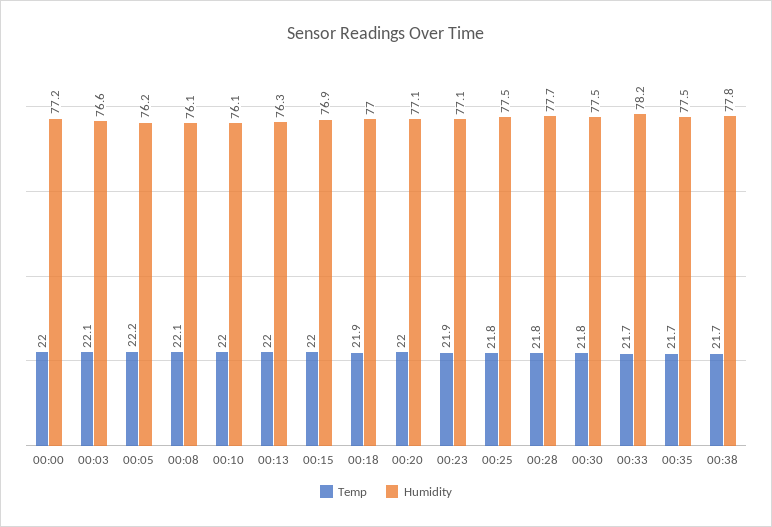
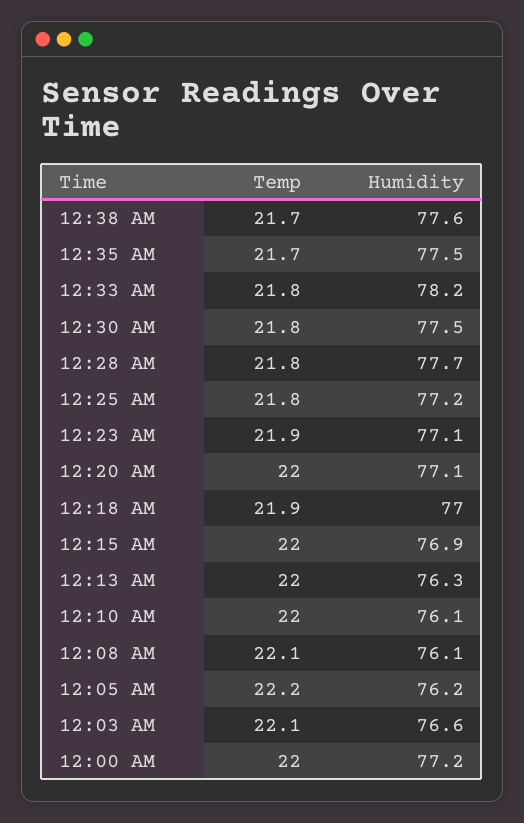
  {
    "Temp": {
      "00:00": 22,
      "00:03": 22.1,
      "00:05": 22.2,
      "00:08": 22.1,
      "00:10": 22,
      "00:13": 22,
      "00:15": 22,
      "00:18": 21.9,
      "00:20": 22,
      "00:23": 21.9,
      "00:25": 21.8,
      "00:28": 21.8,
      "00:30": 21.8,
-     "00:33": 21.7,
+     "00:33": 21.8,
      "00:35": 21.7,
      "00:38": 21.7
    },
    "Humidity": {
      "00:00": 77.2,
      "00:03": 76.6,
      "00:05": 76.2,
      "00:08": 76.1,
      "00:10": 76.1,
      "00:13": 76.3,
      "00:15": 76.9,
      "00:18": 77,
      "00:20": 77.1,
      "00:23": 77.1,
-     "00:25": 77.5,
+     "00:25": 77.2,
      "00:28": 77.7,
      "00:30": 77.5,
      "00:33": 78.2,
      "00:35": 77.5,
-     "00:38": 77.8
+     "00:38": 77.6
    }
  }

